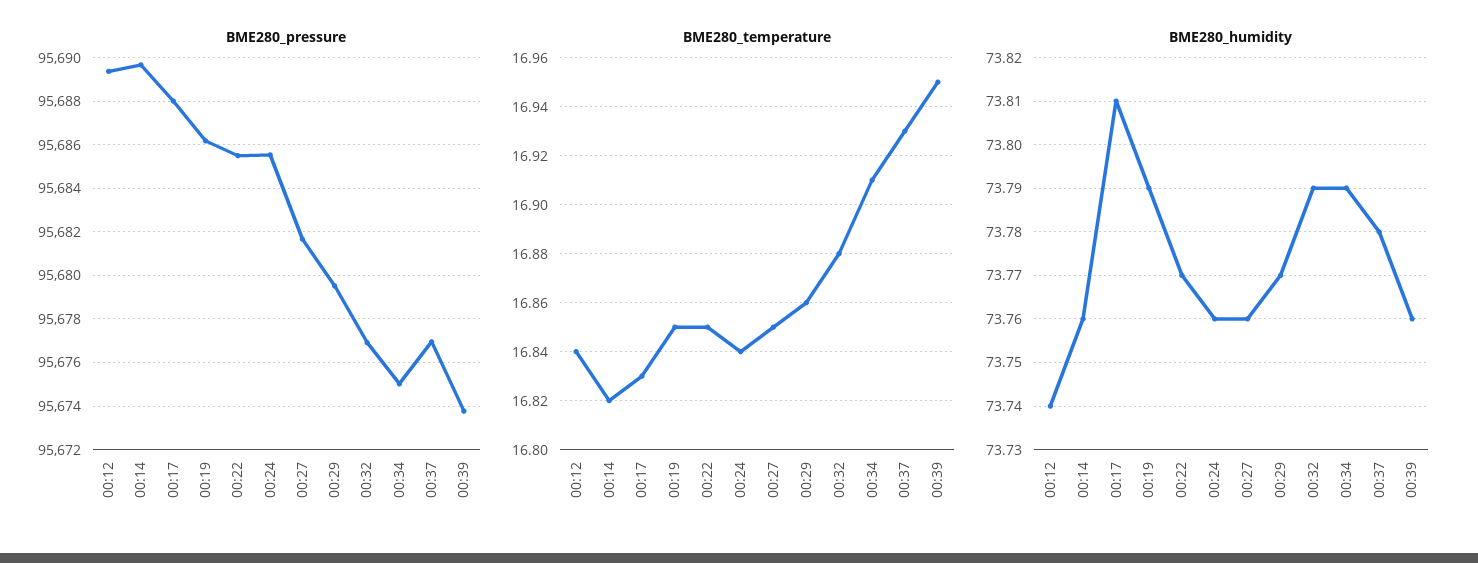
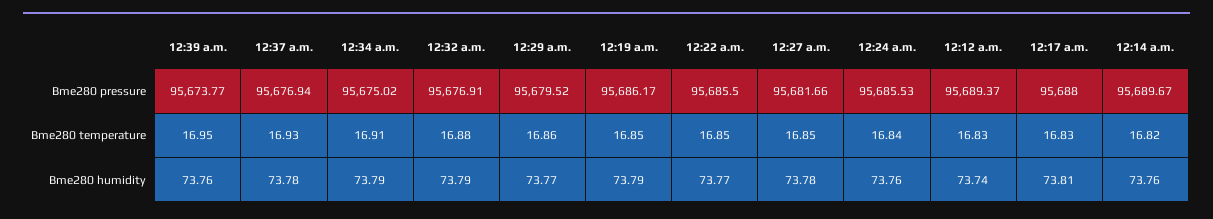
  {
    "BME280_pressure": {
      "00:12": 95689.37,
      "00:14": 95689.67,
      "00:17": 95688,
      "00:19": 95686.17,
      "00:22": 95685.5,
      "00:24": 95685.53,
      "00:27": 95681.66,
      "00:29": 95679.52,
      "00:32": 95676.91,
      "00:34": 95675.02,
      "00:37": 95676.94,
      "00:39": 95673.77
    },
    "BME280_temperature": {
-     "00:12": 16.84,
+     "00:12": 16.83,
      "00:14": 16.82,
      "00:17": 16.83,
      "00:19": 16.85,
      "00:22": 16.85,
      "00:24": 16.84,
      "00:27": 16.85,
      "00:29": 16.86,
      "00:32": 16.88,
      "00:34": 16.91,
      "00:37": 16.93,
      "00:39": 16.95
    },
    "BME280_humidity": {
      "00:12": 73.74,
      "00:14": 73.76,
      "00:17": 73.81,
      "00:19": 73.79,
      "00:22": 73.77,
      "00:24": 73.76,
-     "00:27": 73.76,
+     "00:27": 73.78,
      "00:29": 73.77,
      "00:32": 73.79,
      "00:34": 73.79,
      "00:37": 73.78,
      "00:39": 73.76
    }
  }

